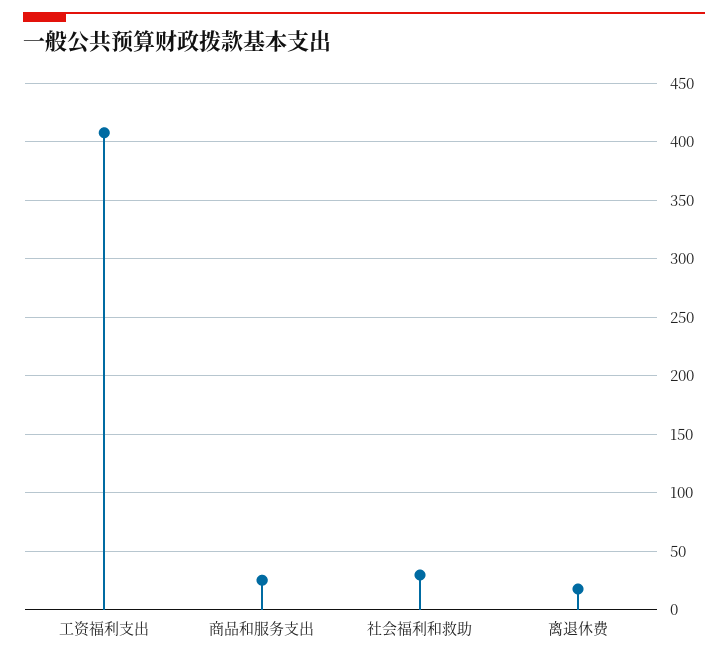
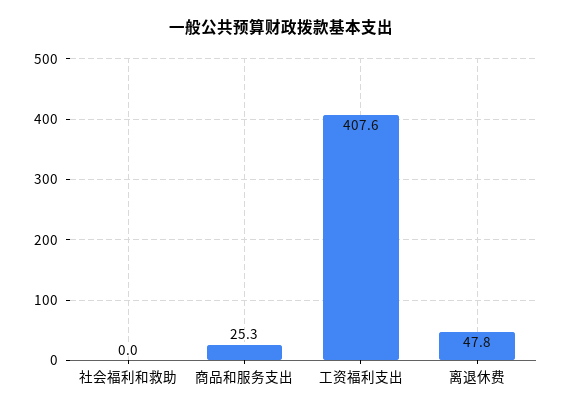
  {
    "工资福利支出": 407.6,
    "商品和服务支出": 25.3,
-   "社会福利和救助": 30,
+   "社会福利和救助": 0,
-   "离退休费": 20
+   "离退休费": 47.8
  }

